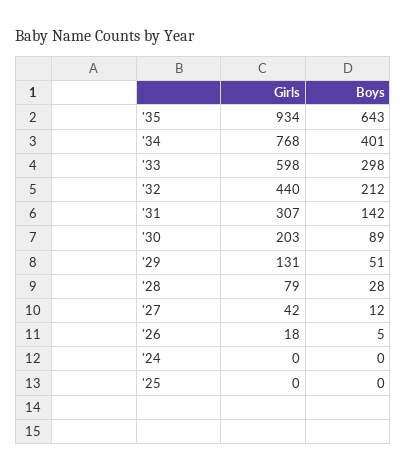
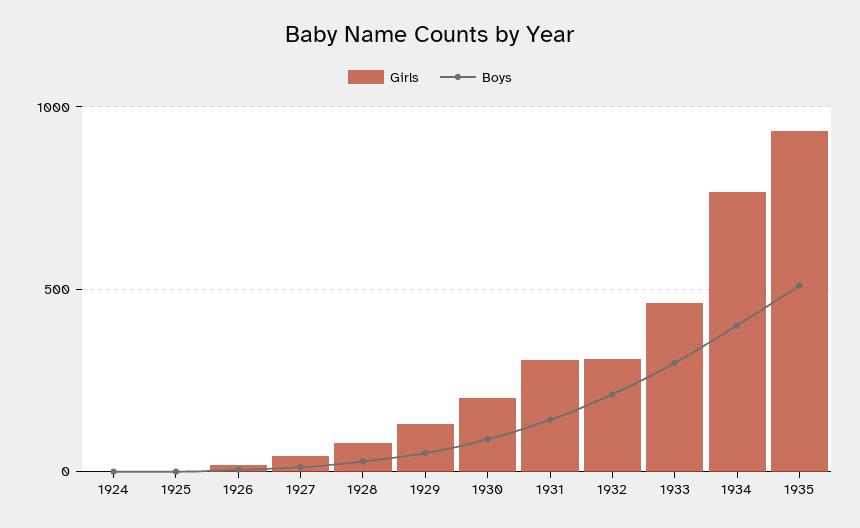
  {
    "Girls": {
      "'35": 934,
      "'34": 768,
-     "'33": 598,
+     "'33": 450,
-     "'32": 440,
+     "'32": 300,
      "'31": 307,
      "'30": 203,
      "'29": 131,
      "'28": 79,
      "'27": 42,
      "'26": 18,
      "'24": 0,
      "'25": 0
    },
    "Boys": {
-     "'35": 643,
+     "'35": 500,
      "'34": 401,
      "'33": 298,
      "'32": 212,
      "'31": 142,
      "'30": 89,
      "'29": 51,
      "'28": 28,
      "'27": 12,
      "'26": 5,
      "'24": 0,
      "'25": 0
    }
  }

